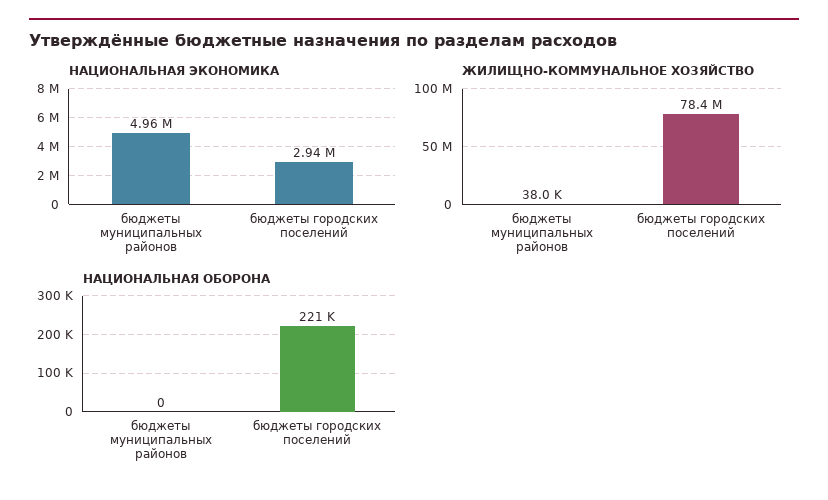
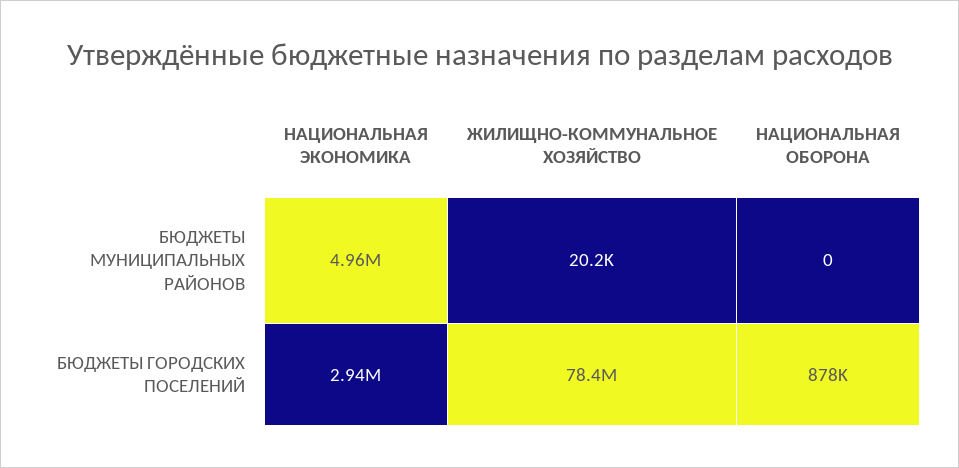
  {
    "НАЦИОНАЛЬНАЯ ЭКОНОМИКА": {
      "бюджеты муниципальных районов": 4960000,
      "бюджеты городских поселений": 2940000
    },
    "ЖИЛИЩНО-КОММУНАЛЬНОЕ ХОЗЯЙСТВО": {
-     "бюджеты муниципальных районов": 38000,
+     "бюджеты муниципальных районов": 20200,
      "бюджеты городских поселений": 78400000
    },
    "НАЦИОНАЛЬНАЯ ОБОРОНА": {
      "бюджеты муниципальных районов": 0,
-     "бюджеты городских поселений": 221000
+     "бюджеты городских поселений": 878000
    }
  }

